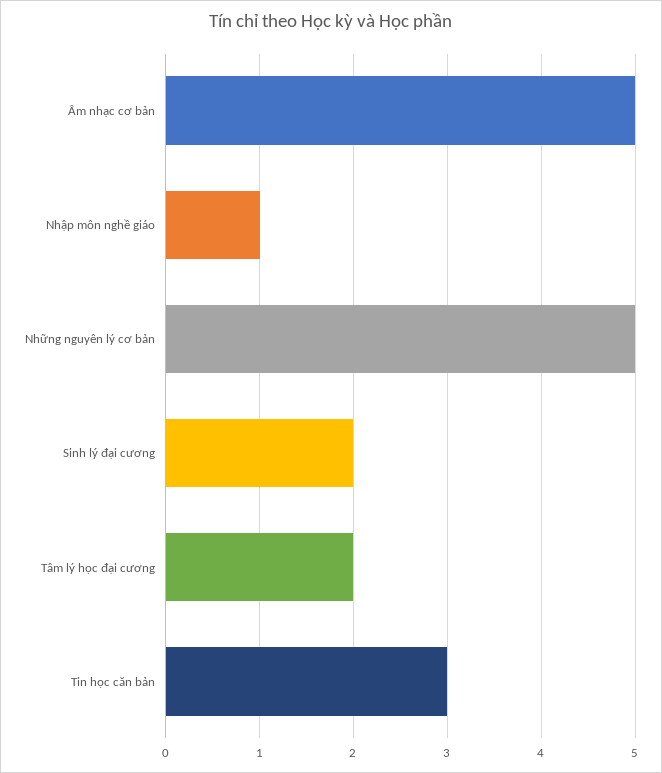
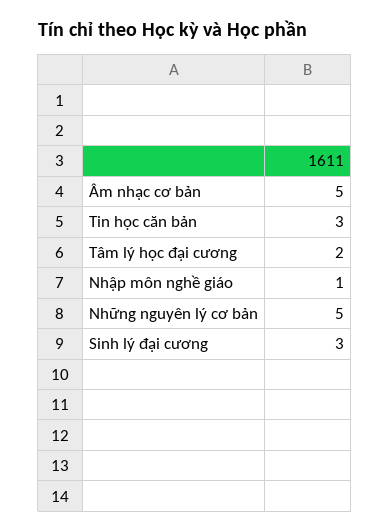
  {
    "Âm nhạc cơ bản": 5,
    "Nhập môn nghề giáo": 1,
    "Những nguyên lý cơ bản": 5,
-   "Sinh lý đại cương": 2,
+   "Sinh lý đại cương": 3,
    "Tâm lý học đại cương": 2,
    "Tin học căn bản": 3
  }

